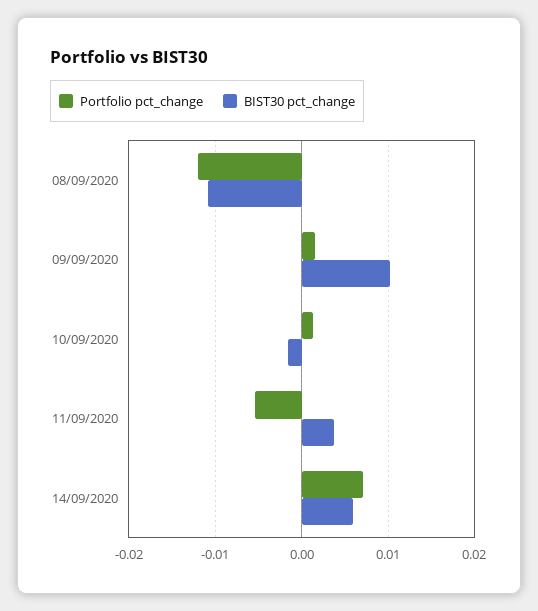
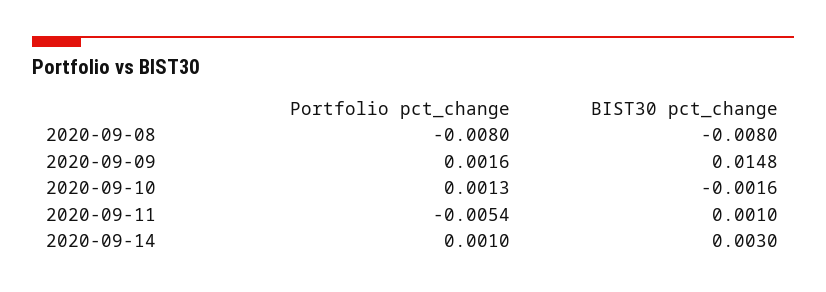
  {
    "Portfolio pct_change": {
-     "08/09/2020": -0.012,
+     "08/09/2020": -0.008,
      "09/09/2020": 0.0016,
      "10/09/2020": 0.0013,
      "11/09/2020": -0.0054,
-     "14/09/2020": 0.007
+     "14/09/2020": 0.001
    },
    "BIST30 pct_change": {
-     "08/09/2020": -0.011,
+     "08/09/2020": -0.008,
-     "09/09/2020": 0.01,
+     "09/09/2020": 0.0148,
      "10/09/2020": -0.0016,
-     "11/09/2020": 0.004,
+     "11/09/2020": 0.001,
-     "14/09/2020": 0.006
+     "14/09/2020": 0.003
    }
  }

